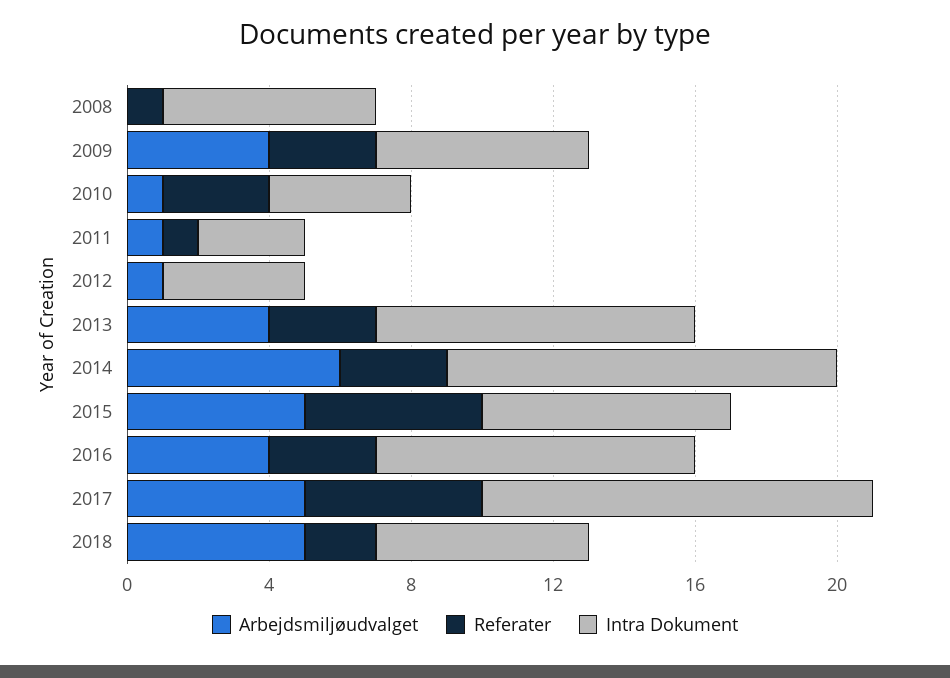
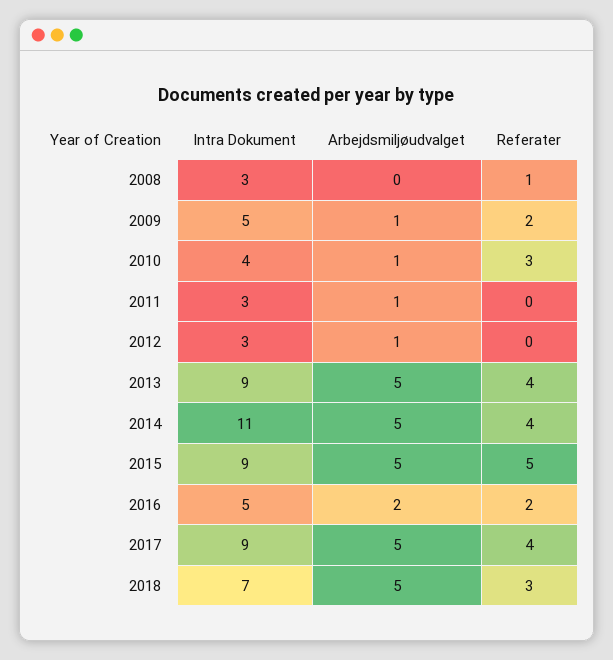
  {
    "Arbejdsmiljøudvalget": {
      "2008": 0,
-     "2009": 4,
+     "2009": 1,
      "2010": 1,
      "2011": 1,
      "2012": 1,
-     "2013": 4,
+     "2013": 5,
-     "2014": 6,
+     "2014": 5,
      "2015": 5,
-     "2016": 4,
+     "2016": 2,
      "2017": 5,
      "2018": 5
    },
    "Referater": {
      "2008": 1,
-     "2009": 3,
+     "2009": 2,
      "2010": 3,
-     "2011": 1,
+     "2011": 0,
      "2012": 0,
-     "2013": 3,
+     "2013": 4,
-     "2014": 3,
+     "2014": 4,
      "2015": 5,
-     "2016": 3,
+     "2016": 2,
-     "2017": 5,
+     "2017": 4,
-     "2018": 2
+     "2018": 3
    },
    "Intra Dokument": {
-     "2008": 6,
+     "2008": 3,
-     "2009": 6,
+     "2009": 5,
      "2010": 4,
      "2011": 3,
-     "2012": 4,
+     "2012": 3,
      "2013": 9,
      "2014": 11,
-     "2015": 7,
+     "2015": 9,
-     "2016": 9,
+     "2016": 5,
-     "2017": 11,
+     "2017": 9,
-     "2018": 6
+     "2018": 7
    }
  }

